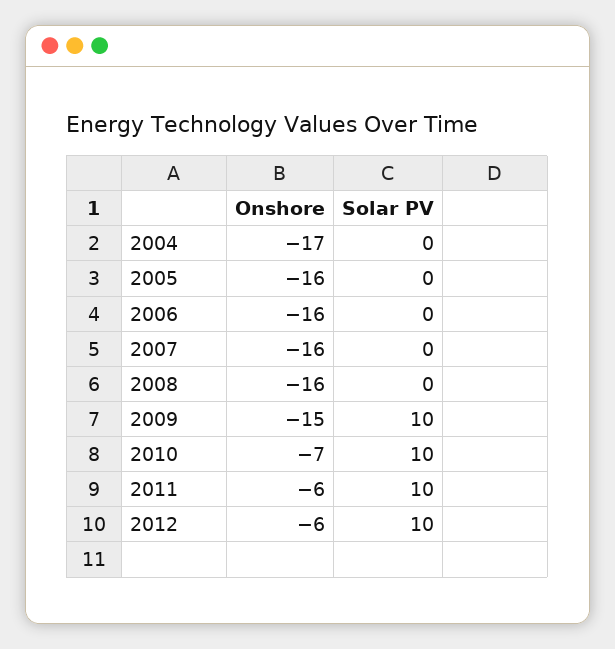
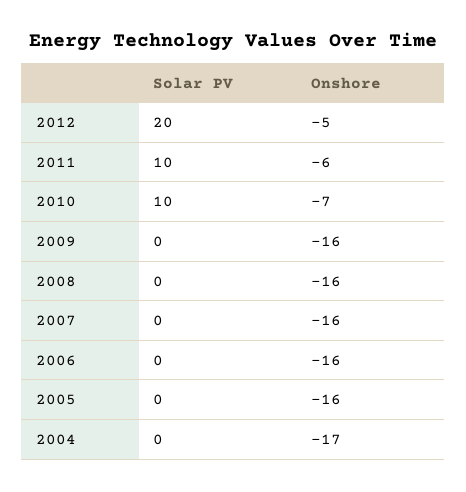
  {
    "Onshore": {
      "2004": -17,
      "2005": -16,
      "2006": -16,
      "2007": -16,
      "2008": -16,
-     "2009": -15,
+     "2009": -16,
      "2010": -7,
      "2011": -6,
-     "2012": -6
+     "2012": -5
    },
    "Solar PV": {
      "2004": 0,
      "2005": 0,
      "2006": 0,
      "2007": 0,
      "2008": 0,
-     "2009": 10,
+     "2009": 0,
      "2010": 10,
      "2011": 10,
-     "2012": 10
+     "2012": 20
    }
  }

